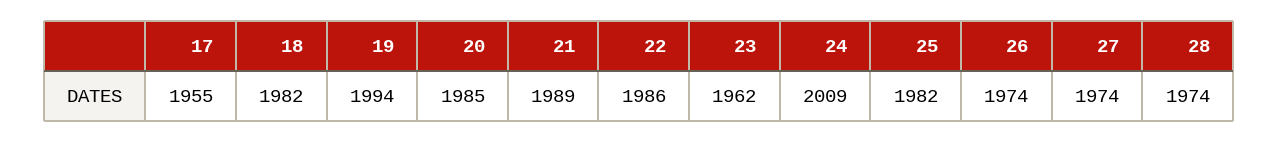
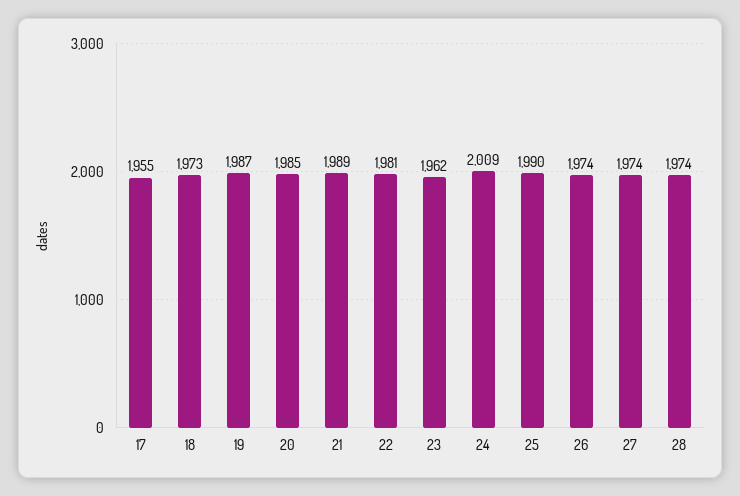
  {
    "17": 1955,
-   "18": 1982,
+   "18": 1973,
-   "19": 1994,
+   "19": 1987,
    "20": 1985,
    "21": 1989,
-   "22": 1986,
+   "22": 1981,
    "23": 1962,
    "24": 2009,
-   "25": 1982,
+   "25": 1990,
    "26": 1974,
    "27": 1974,
    "28": 1974
  }

